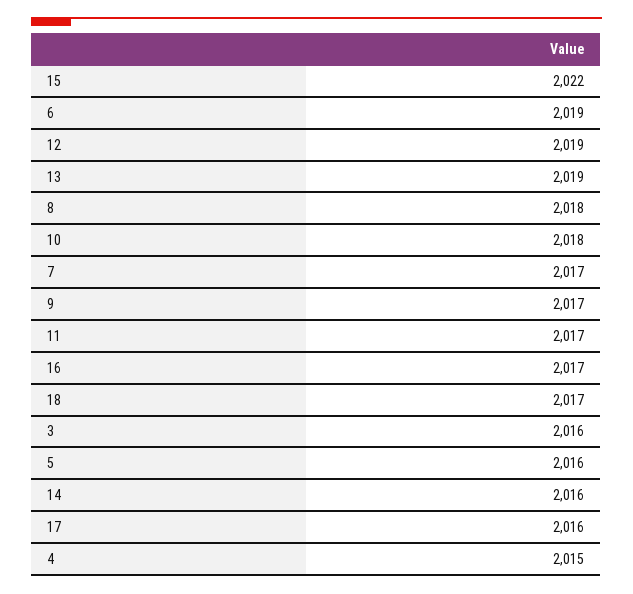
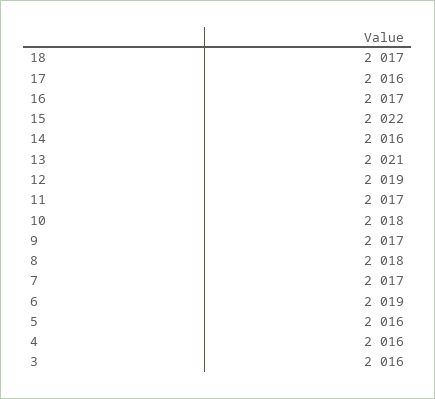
  {
    "15": 2022,
    "6": 2019,
    "12": 2019,
-   "13": 2019,
+   "13": 2021,
    "8": 2018,
    "10": 2018,
    "7": 2017,
    "9": 2017,
    "11": 2017,
    "16": 2017,
    "18": 2017,
    "3": 2016,
    "5": 2016,
    "14": 2016,
    "17": 2016,
-   "4": 2015
+   "4": 2016
  }

